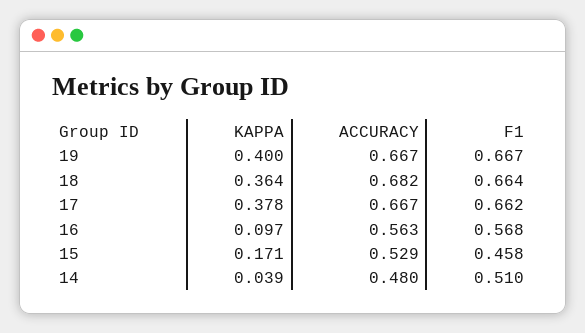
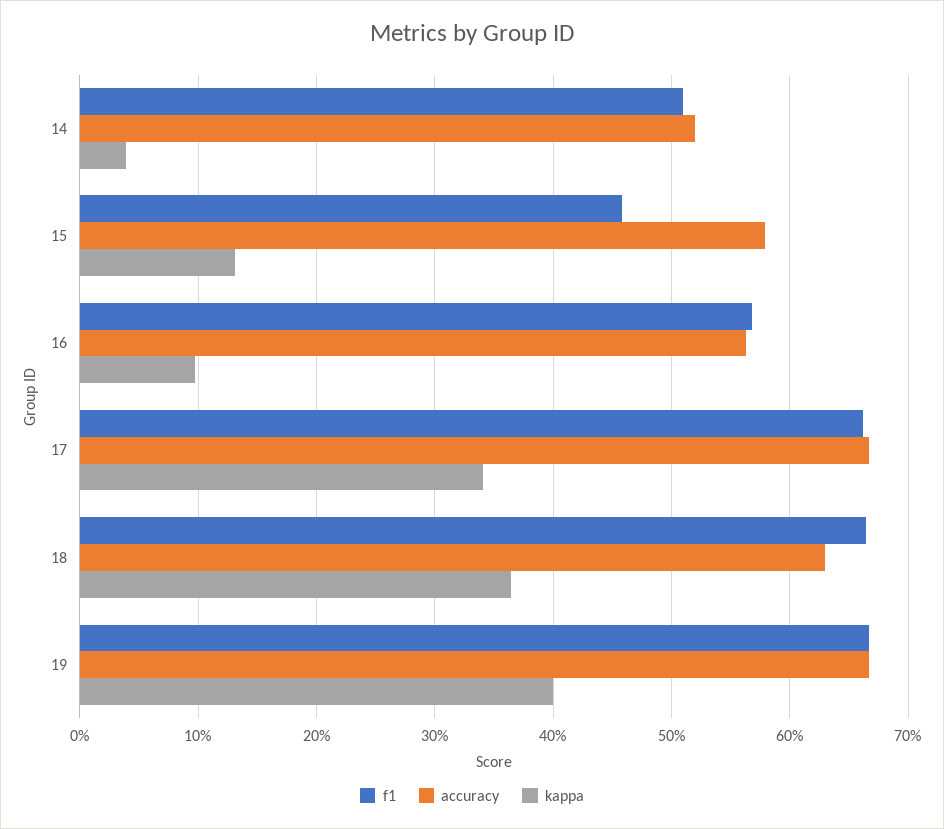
  {
    "KAPPA": {
      "19": 0.4,
      "18": 0.364,
-     "17": 0.378,
+     "17": 0.34,
      "16": 0.097,
-     "15": 0.171,
+     "15": 0.13,
      "14": 0.039
    },
    "ACCURACY": {
      "19": 0.667,
-     "18": 0.682,
+     "18": 0.63,
      "17": 0.667,
      "16": 0.563,
-     "15": 0.529,
+     "15": 0.58,
-     "14": 0.48
+     "14": 0.52
    },
    "F1": {
      "19": 0.667,
      "18": 0.664,
      "17": 0.662,
      "16": 0.568,
      "15": 0.458,
      "14": 0.51
    }
  }

